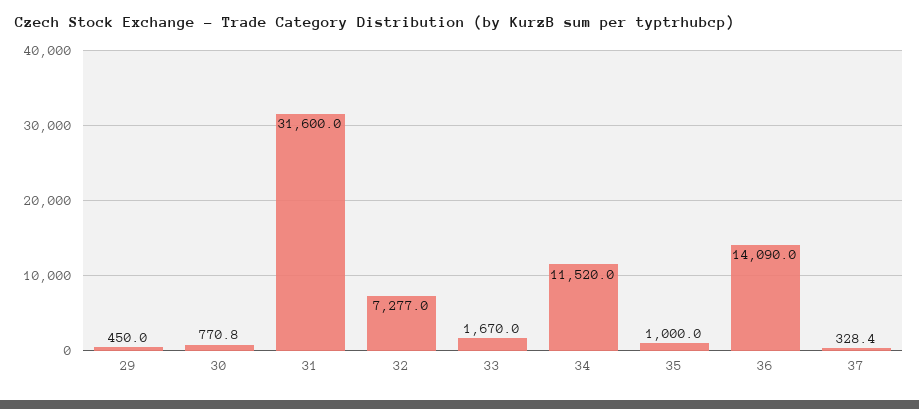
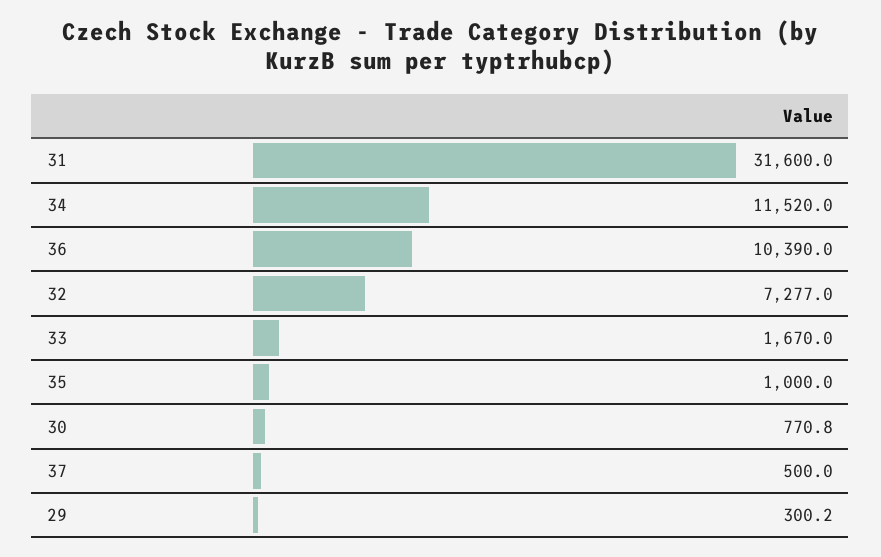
  {
-   "29": 450,
+   "29": 300.2,
    "30": 770.8,
    "31": 31600,
    "32": 7277,
    "33": 1670,
    "34": 11520,
    "35": 1000,
-   "36": 14090,
+   "36": 10390,
-   "37": 328.4
+   "37": 500
  }

